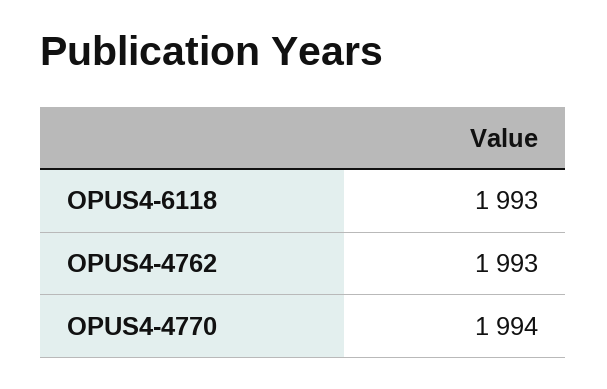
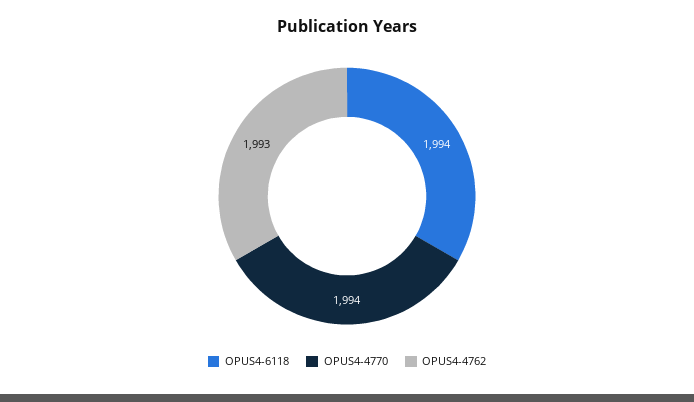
  {
-   "OPUS4-6118": 1993,
+   "OPUS4-6118": 1994,
    "OPUS4-4762": 1993,
    "OPUS4-4770": 1994
  }

